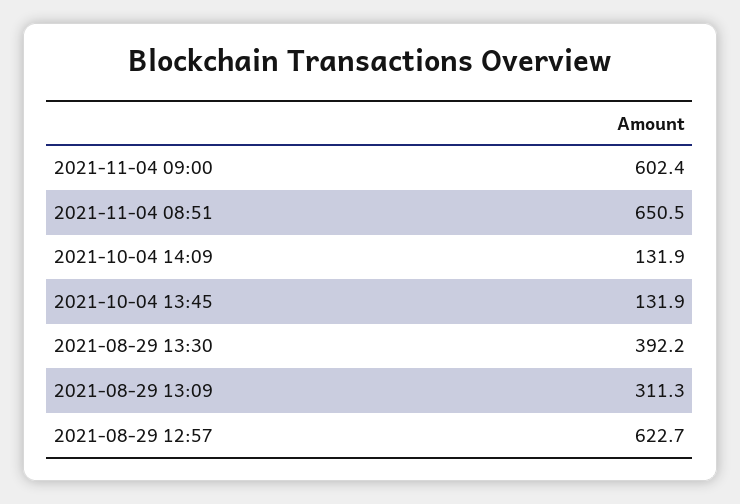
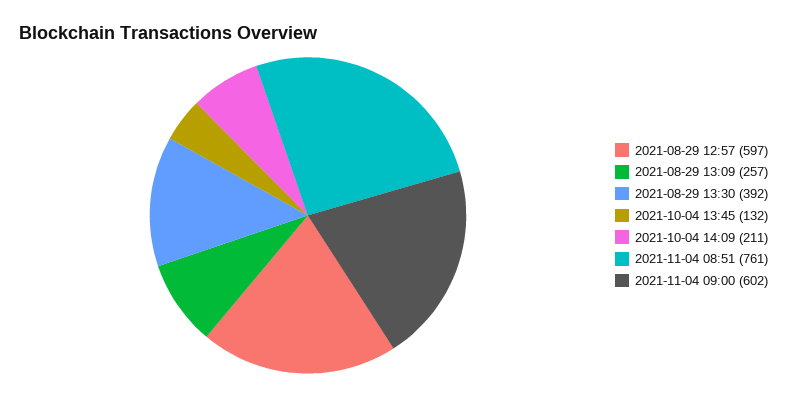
  {
    "2021-11-04 09:00": 602.4,
-   "2021-11-04 08:51": 650.5,
+   "2021-11-04 08:51": 761,
-   "2021-10-04 14:09": 131.9,
+   "2021-10-04 14:09": 211,
    "2021-10-04 13:45": 131.9,
    "2021-08-29 13:30": 392.2,
-   "2021-08-29 13:09": 311.3,
+   "2021-08-29 13:09": 257,
-   "2021-08-29 12:57": 622.7
+   "2021-08-29 12:57": 597
  }

